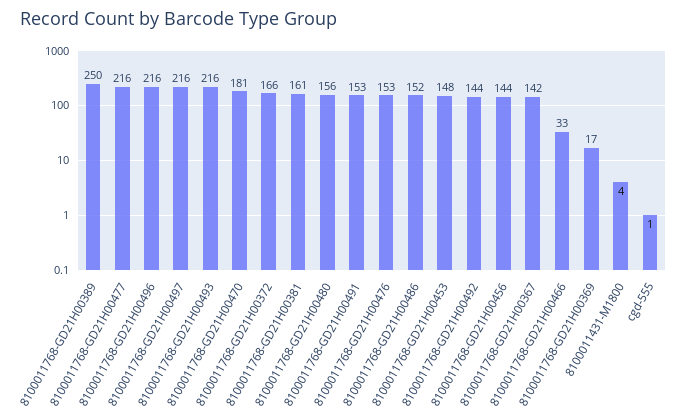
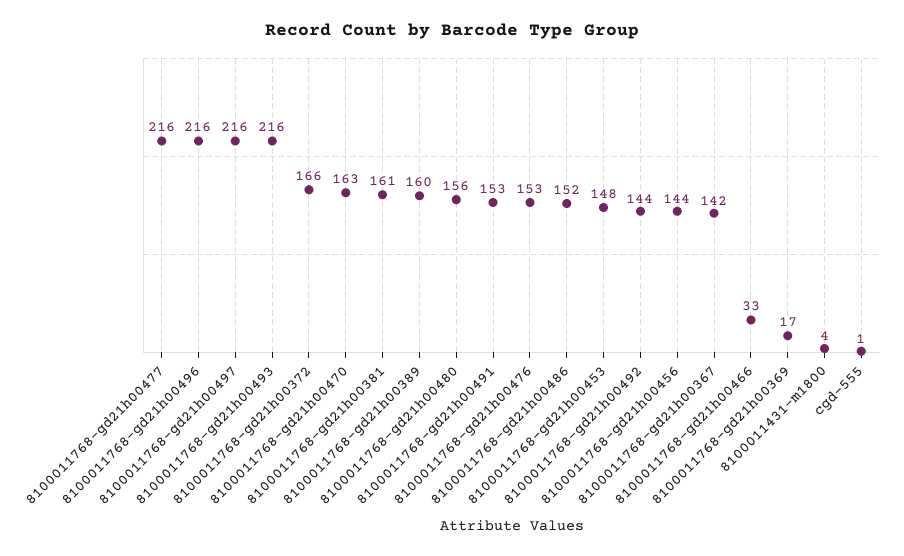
  {
-   "8100011768-GD21H00389": 250,
+   "8100011768-GD21H00389": 160,
    "8100011768-GD21H00477": 216,
    "8100011768-GD21H00496": 216,
    "8100011768-GD21H00497": 216,
    "8100011768-GD21H00493": 216,
-   "8100011768-GD21H00470": 181,
+   "8100011768-GD21H00470": 163,
    "8100011768-GD21H00372": 166,
    "8100011768-GD21H00381": 161,
    "8100011768-GD21H00480": 156,
    "8100011768-GD21H00491": 153,
    "8100011768-GD21H00476": 153,
    "8100011768-GD21H00486": 152,
    "8100011768-GD21H00453": 148,
    "8100011768-GD21H00492": 144,
    "8100011768-GD21H00456": 144,
    "8100011768-GD21H00367": 142,
    "8100011768-GD21H00466": 33,
    "8100011768-GD21H00369": 17,
    "8100011431-M1800": 4,
    "cgd-555": 1
  }

